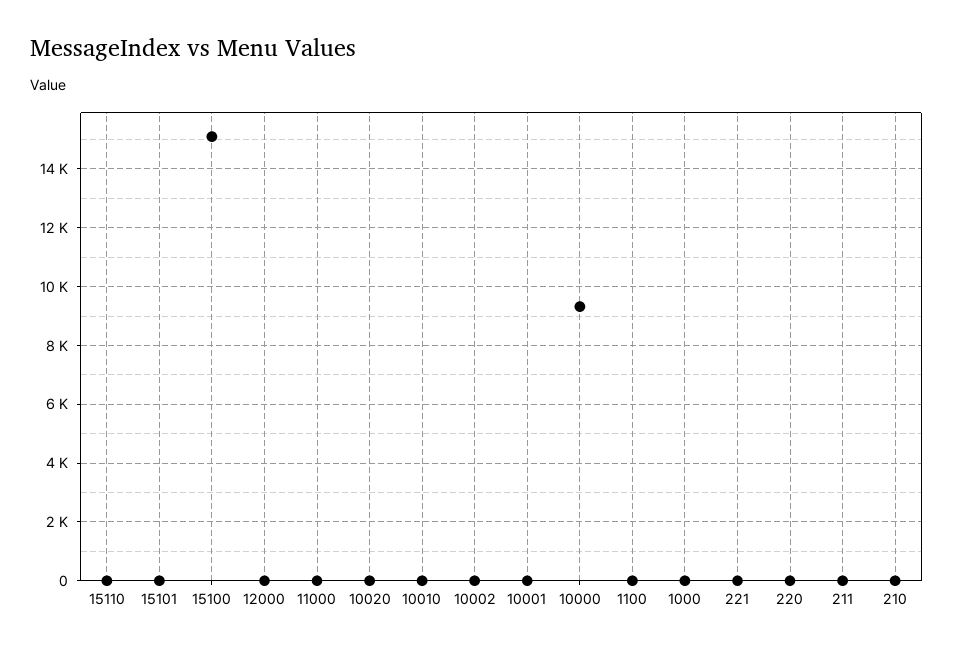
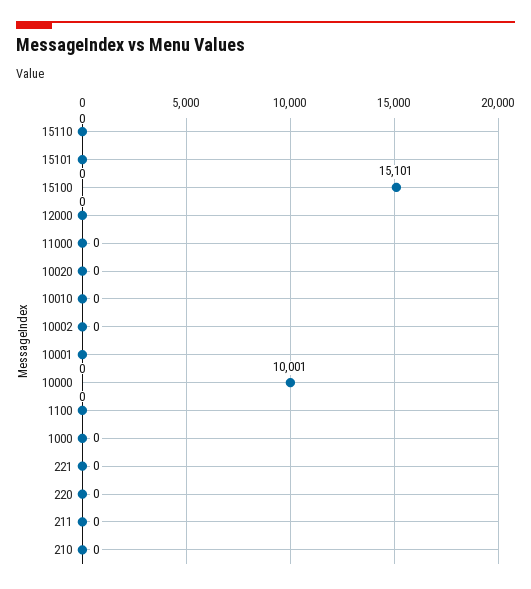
  {
    "15110": 0,
    "15101": 0,
    "15100": 15101,
    "12000": 0,
    "11000": 0,
    "10020": 0,
    "10010": 0,
    "10002": 0,
    "10001": 0,
-   "10000": 9250,
+   "10000": 10001,
    "1100": 0,
    "1000": 0,
    "221": 0,
    "220": 0,
    "211": 0,
    "210": 0
  }

